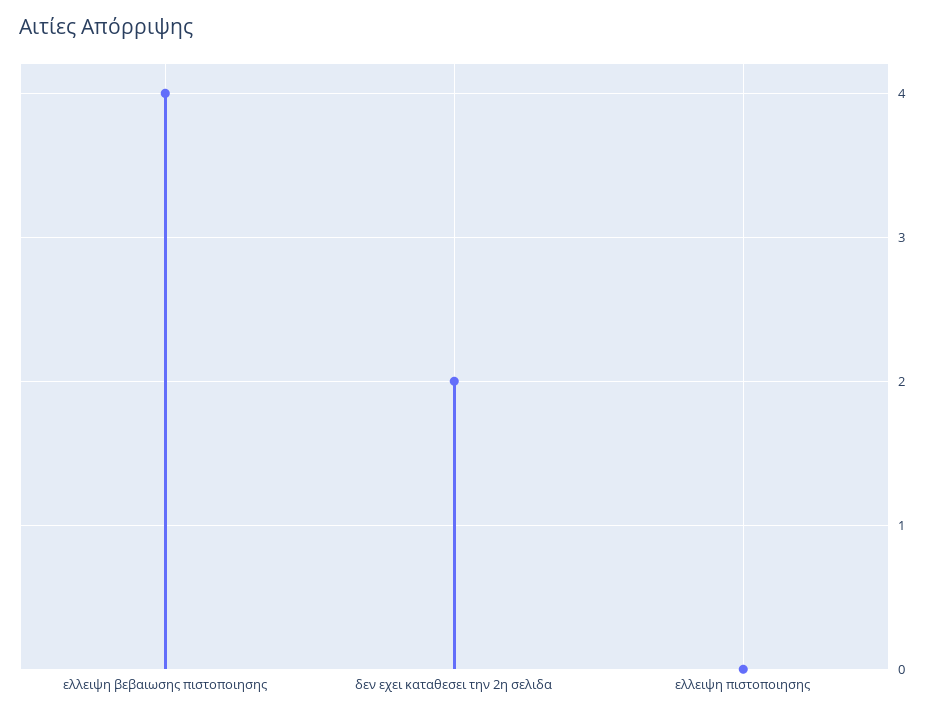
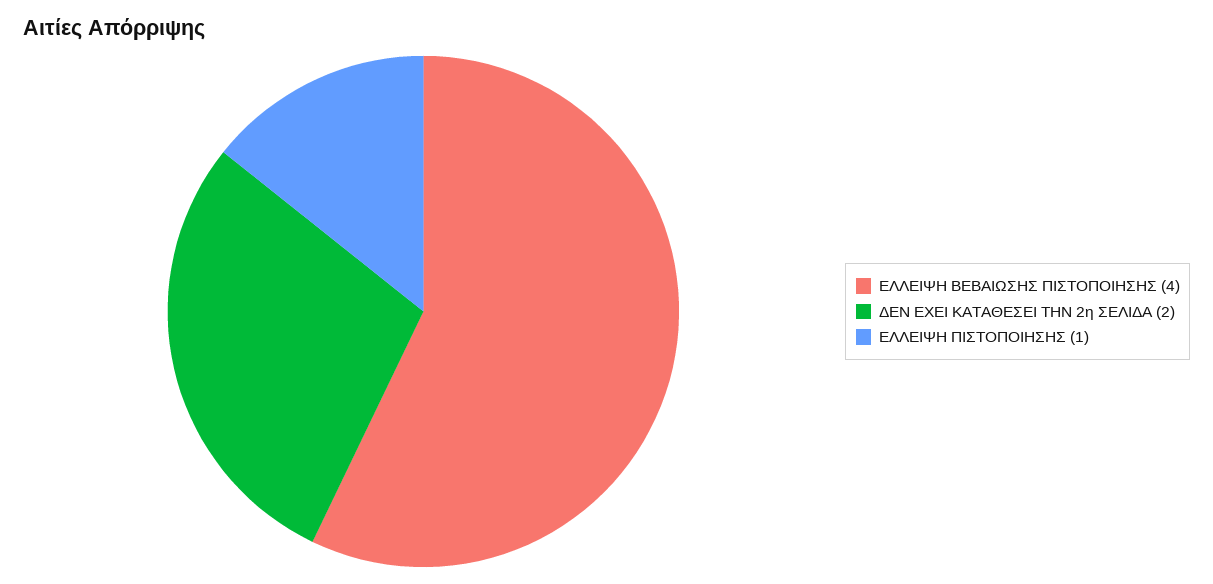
  {
    "ελλειψη βεβαιωσης πιστοποιησης": 4,
    "δεν εχει καταθεσει την 2η σελιδα": 2,
-   "ελλειψη πιστοποιησης": 0
+   "ελλειψη πιστοποιησης": 1
  }

